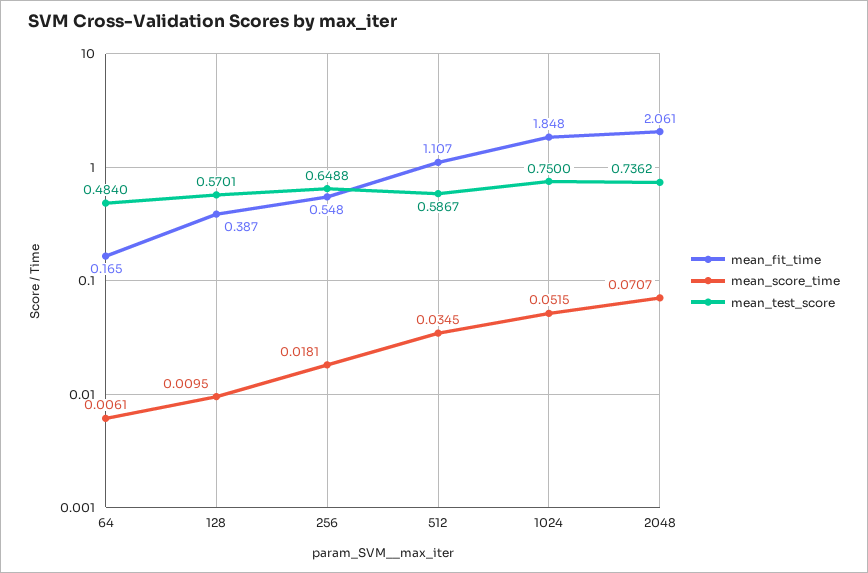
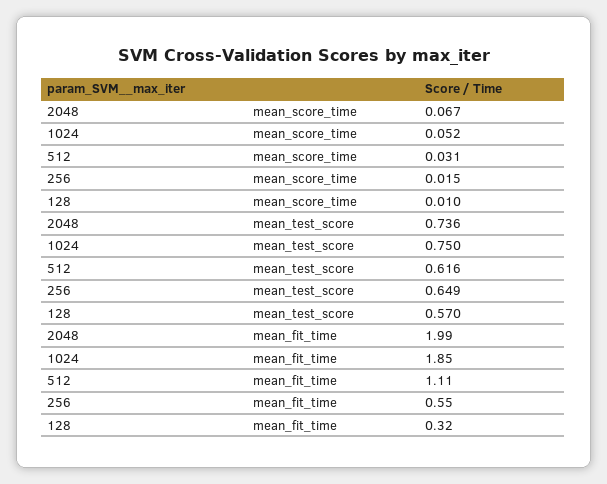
  {
    "mean_fit_time": {
-     "64": 0.165,
-     "128": 0.387,
+     "128": 0.32,
      "256": 0.548,
      "512": 1.107,
      "1024": 1.848,
-     "2048": 2.061
+     "2048": 1.99
    },
    "mean_score_time": {
-     "64": 0.0061,
      "128": 0.0095,
-     "256": 0.0181,
+     "256": 0.015,
-     "512": 0.0345,
+     "512": 0.031,
      "1024": 0.0515,
-     "2048": 0.0707
+     "2048": 0.067
    },
    "mean_test_score": {
-     "64": 0.484,
      "128": 0.5701,
      "256": 0.6488,
-     "512": 0.5867,
+     "512": 0.616,
      "1024": 0.75,
      "2048": 0.7362
    }
  }

